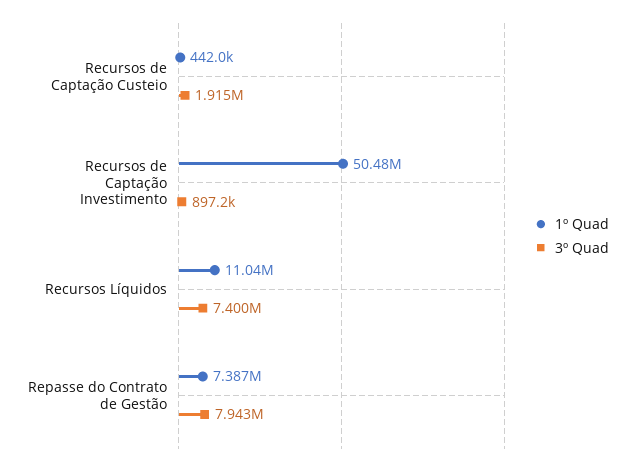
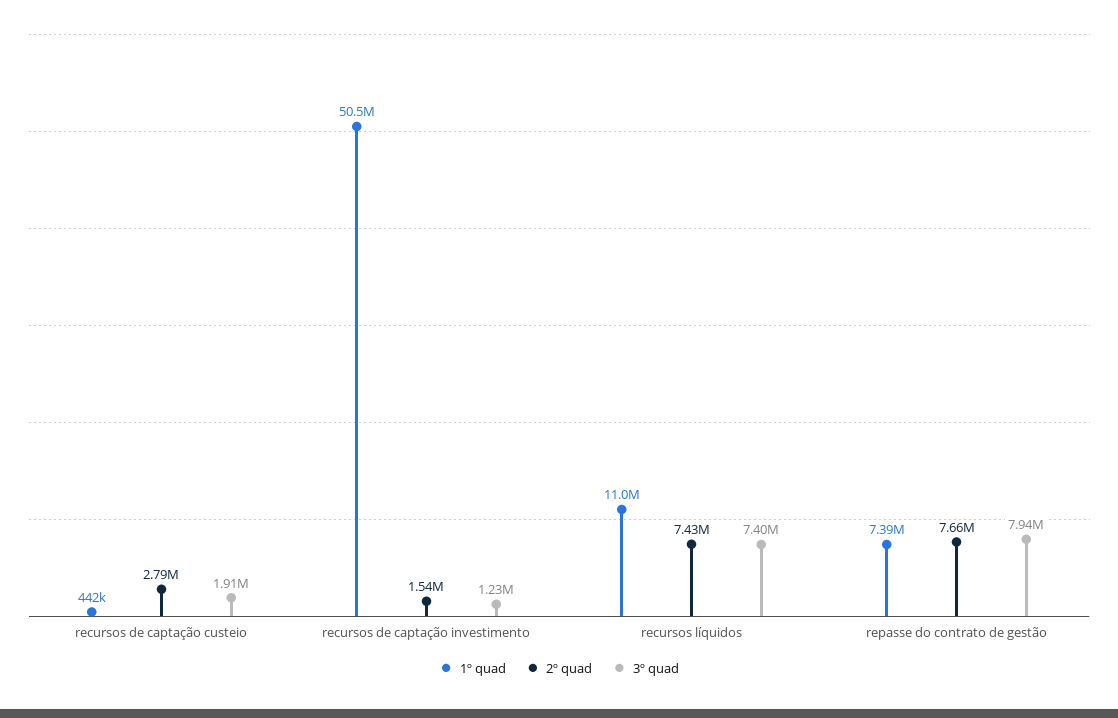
  {
    "1º Quad": {
      "Recursos de Captação Custeio": 442000,
      "Recursos de Captação Investimento": 50480000,
      "Recursos Líquidos": 11040000,
      "Repasse do Contrato de Gestão": 7387000
    },
    "3º Quad": {
      "Recursos de Captação Custeio": 1915000,
-     "Recursos de Captação Investimento": 897200,
+     "Recursos de Captação Investimento": 1230000,
      "Recursos Líquidos": 7400000,
      "Repasse do Contrato de Gestão": 7943000
-   }
+   },
+   "2º quad": {
+     "Recursos de Captação Custeio": 2790000,
+     "Recursos de Captação Investimento": 1540000,
+     "Recursos Líquidos": 7430000,
+     "Repasse do Contrato de Gestão": 7660000
+   }
  }

